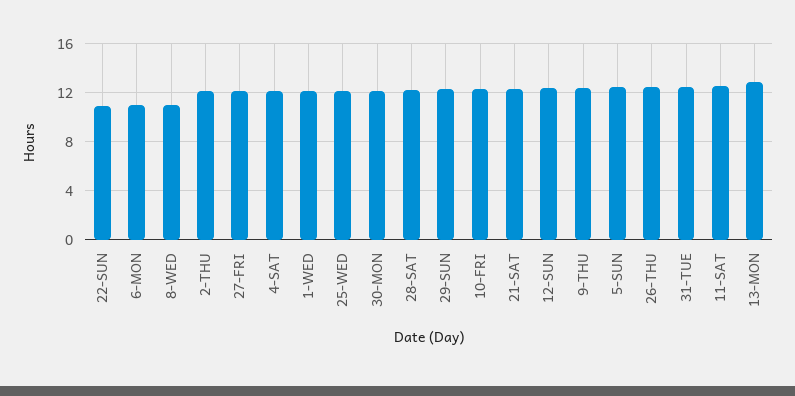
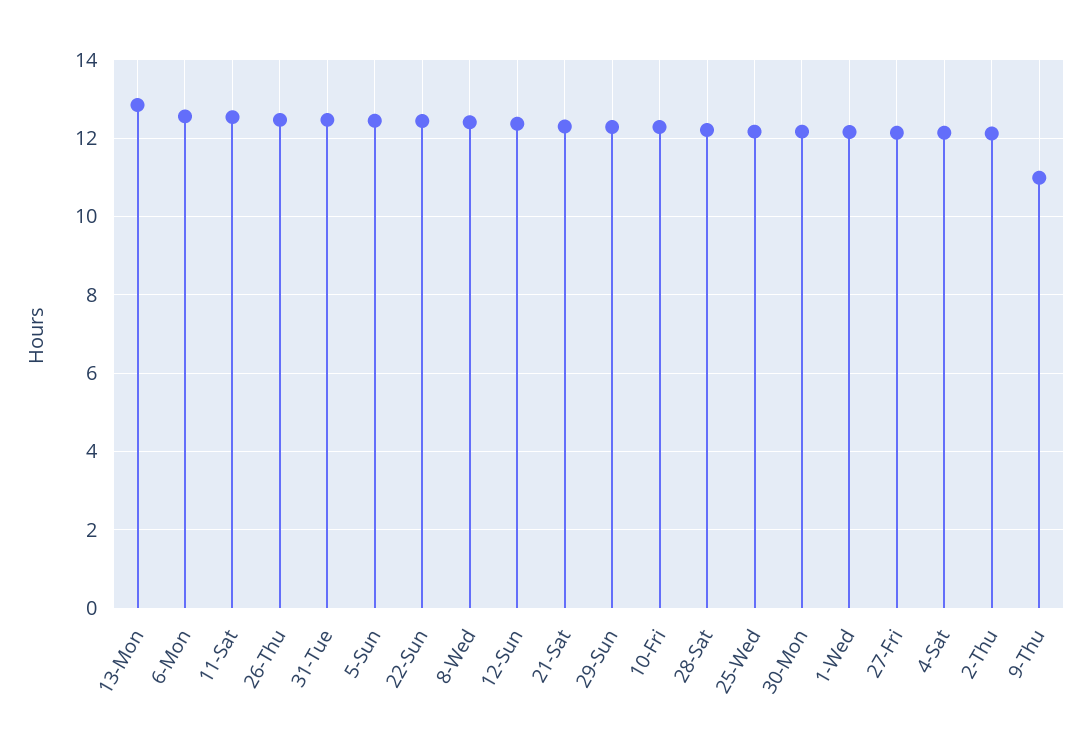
  {
-   "22-SUN": 11,
+   "22-SUN": 12.4,
-   "6-MON": 11,
+   "6-MON": 12.6,
-   "8-WED": 11,
+   "8-WED": 12.4,
    "2-THU": 12.2,
    "27-FRI": 12.2,
    "4-SAT": 12.2,
    "1-WED": 12.2,
    "25-WED": 12.2,
    "30-MON": 12.2,
    "28-SAT": 12.2,
    "29-SUN": 12.2,
    "10-FRI": 12.2,
    "21-SAT": 12.4,
    "12-SUN": 12.4,
-   "9-THU": 12.5,
+   "9-THU": 11,
    "5-SUN": 12.4,
    "26-THU": 12.4,
    "31-TUE": 12.4,
    "11-SAT": 12.6,
    "13-MON": 12.8
  }

